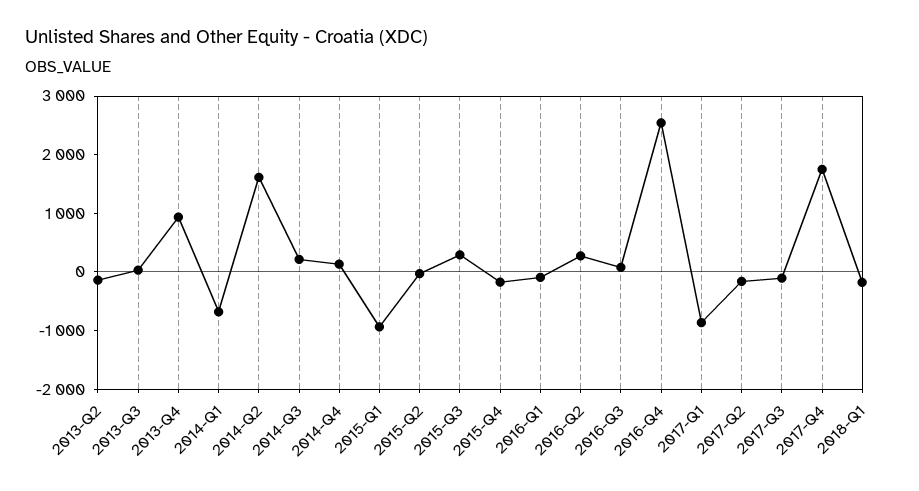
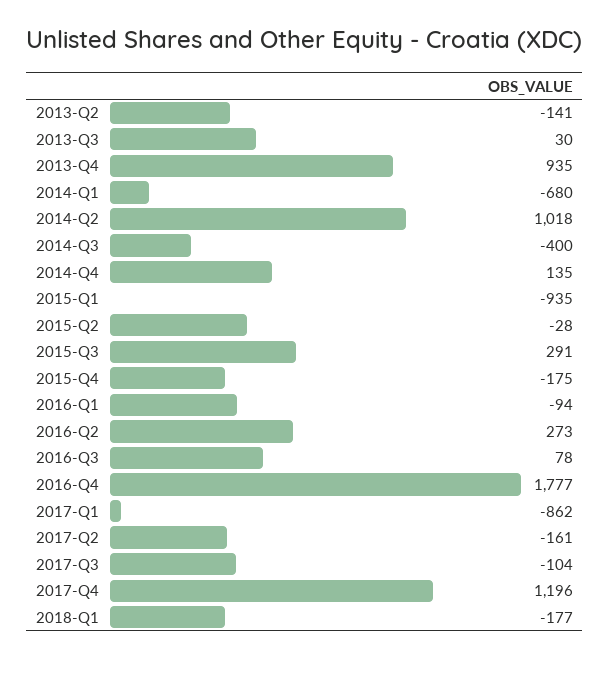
  {
    "2013-Q2": -141,
    "2013-Q3": 30,
    "2013-Q4": 935,
    "2014-Q1": -680,
-   "2014-Q2": 1600,
+   "2014-Q2": 1018,
-   "2014-Q3": 200,
+   "2014-Q3": -400,
    "2014-Q4": 135,
    "2015-Q1": -935,
    "2015-Q2": -28,
    "2015-Q3": 291,
    "2015-Q4": -175,
    "2016-Q1": -94,
    "2016-Q2": 273,
    "2016-Q3": 78,
-   "2016-Q4": 2600,
+   "2016-Q4": 1777,
    "2017-Q1": -862,
    "2017-Q2": -161,
    "2017-Q3": -104,
-   "2017-Q4": 1800,
+   "2017-Q4": 1196,
    "2018-Q1": -177
  }

